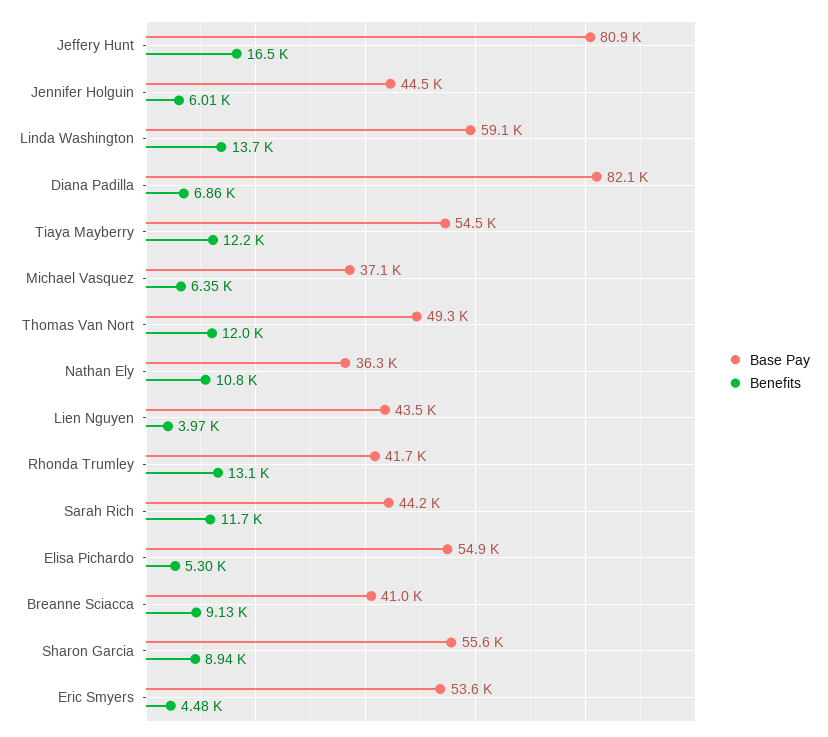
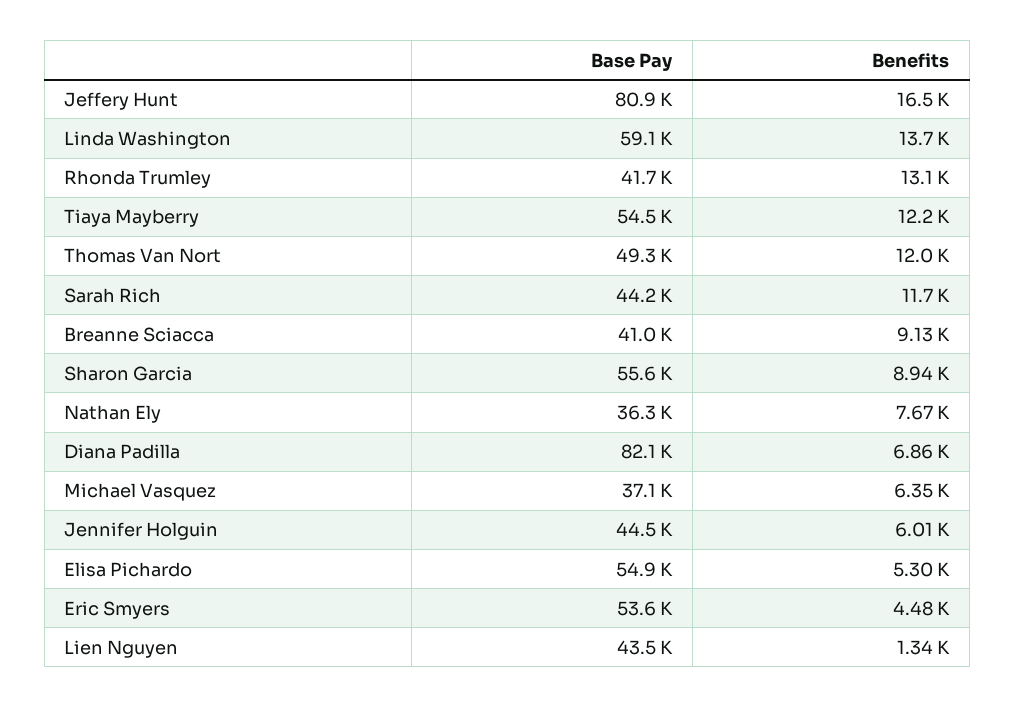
  {
    "Base Pay": {
      "Jeffery Hunt": 80900,
      "Jennifer Holguin": 44500,
      "Linda Washington": 59100,
      "Diana Padilla": 82100,
      "Tiaya Mayberry": 54500,
      "Michael Vasquez": 37100,
      "Thomas Van Nort": 49300,
      "Nathan Ely": 36300,
      "Lien Nguyen": 43500,
      "Rhonda Trumley": 41700,
      "Sarah Rich": 44200,
      "Elisa Pichardo": 54900,
      "Breanne Sciacca": 41000,
      "Sharon Garcia": 55600,
      "Eric Smyers": 53600
    },
    "Benefits": {
      "Jeffery Hunt": 16500,
      "Jennifer Holguin": 6010,
      "Linda Washington": 13700,
      "Diana Padilla": 6860,
      "Tiaya Mayberry": 12200,
      "Michael Vasquez": 6350,
      "Thomas Van Nort": 12000,
-     "Nathan Ely": 10800,
+     "Nathan Ely": 7670,
-     "Lien Nguyen": 3970,
+     "Lien Nguyen": 1340,
      "Rhonda Trumley": 13100,
      "Sarah Rich": 11700,
      "Elisa Pichardo": 5300,
      "Breanne Sciacca": 9130,
      "Sharon Garcia": 8940,
      "Eric Smyers": 4480
    }
  }

